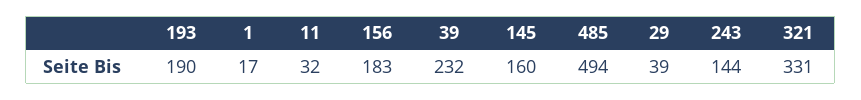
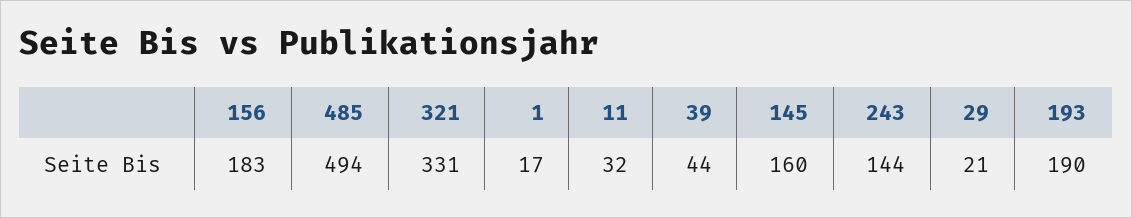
  {
    "193": 190,
    "1": 17,
    "11": 32,
    "156": 183,
-   "39": 232,
+   "39": 44,
    "145": 160,
    "485": 494,
-   "29": 39,
+   "29": 21,
    "243": 144,
    "321": 331
  }

